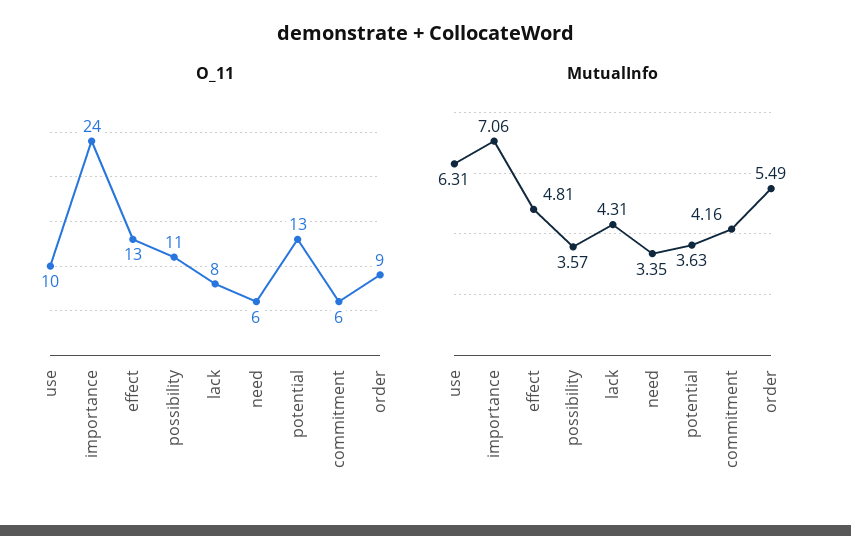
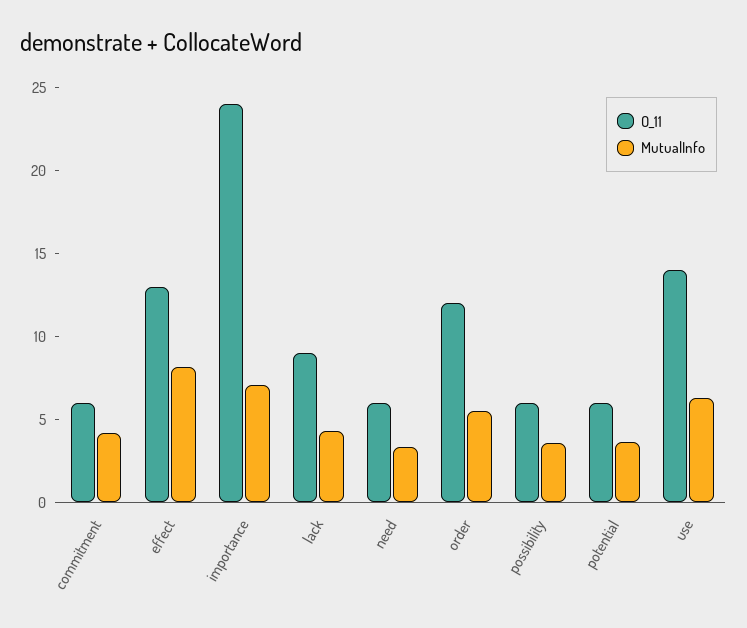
  {
    "O_11": {
-     "use": 10,
+     "use": 14,
      "importance": 24,
      "effect": 13,
-     "possibility": 11,
+     "possibility": 6,
-     "lack": 8,
+     "lack": 9,
      "need": 6,
-     "potential": 13,
+     "potential": 6,
      "commitment": 6,
-     "order": 9
+     "order": 12
    },
    "MutualInfo": {
      "use": 6.31,
      "importance": 7.06,
-     "effect": 4.81,
+     "effect": 8,
      "possibility": 3.57,
      "lack": 4.31,
      "need": 3.35,
      "potential": 3.63,
      "commitment": 4.16,
      "order": 5.49
    }
  }

